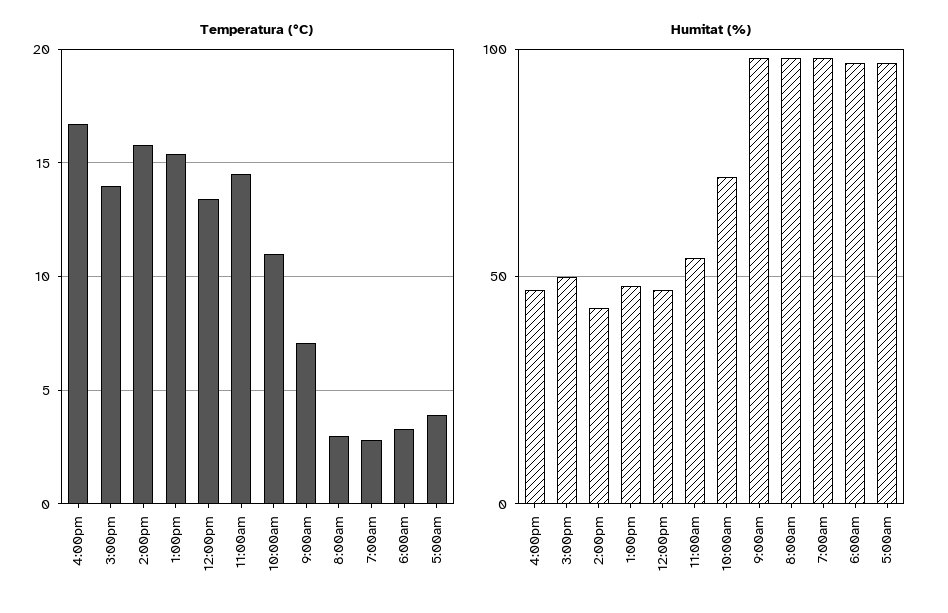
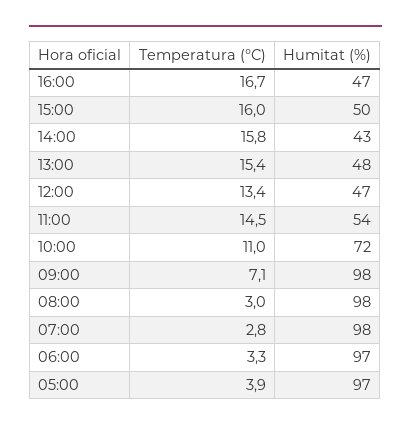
  {
    "Temperatura (°C)": {
      "4:00pm": 16.7,
-     "3:00pm": 14,
+     "3:00pm": 16,
      "2:00pm": 15.8,
      "1:00pm": 15.4,
      "12:00pm": 13.4,
      "11:00am": 14.5,
      "10:00am": 11,
      "9:00am": 7.1,
      "8:00am": 3,
      "7:00am": 2.8,
      "6:00am": 3.3,
      "5:00am": 3.9
    },
    "Humitat (%)": {
      "4:00pm": 47,
      "3:00pm": 50,
      "2:00pm": 43,
      "1:00pm": 48,
      "12:00pm": 47,
      "11:00am": 54,
      "10:00am": 72,
      "9:00am": 98,
      "8:00am": 98,
      "7:00am": 98,
      "6:00am": 97,
      "5:00am": 97
    }
  }

